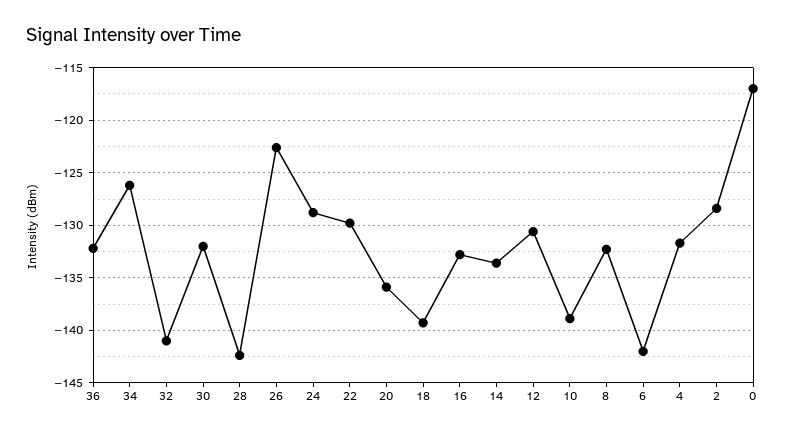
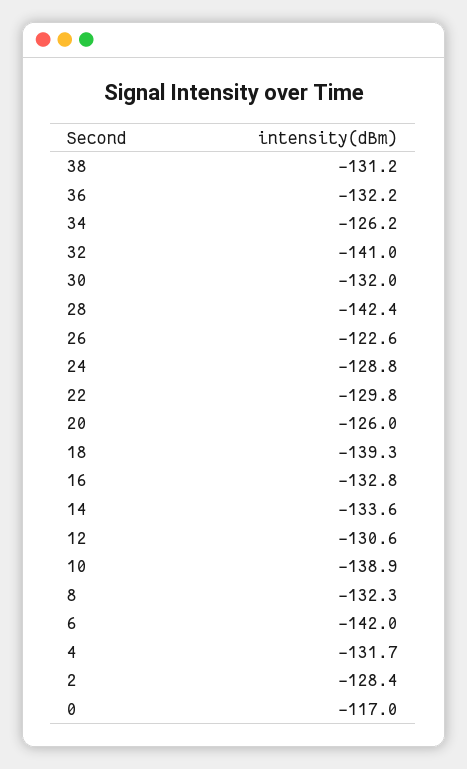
  {
    "36": -132.2,
    "34": -126.2,
    "32": -141,
    "30": -132,
    "28": -142.4,
    "26": -122.6,
    "24": -128.8,
    "22": -129.8,
-   "20": -136,
+   "20": -126,
    "18": -139.3,
    "16": -132.8,
    "14": -133.6,
    "12": -130.6,
    "10": -138.9,
    "8": -132.3,
    "6": -142,
    "4": -131.7,
    "2": -128.4,
-   "0": -117
+   "0": -117,
+   "38": -131.2
  }

